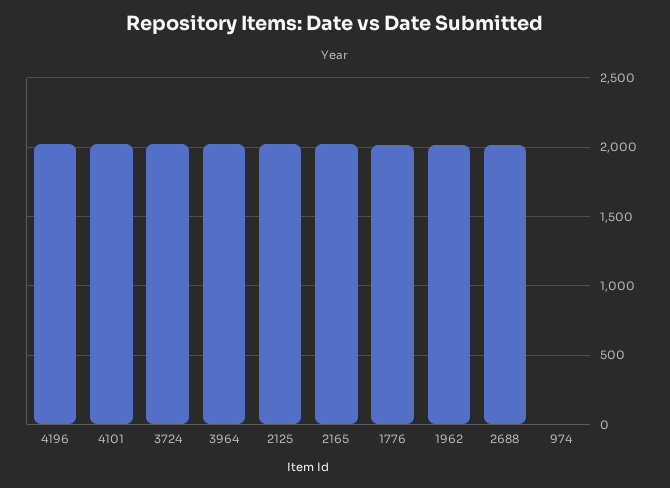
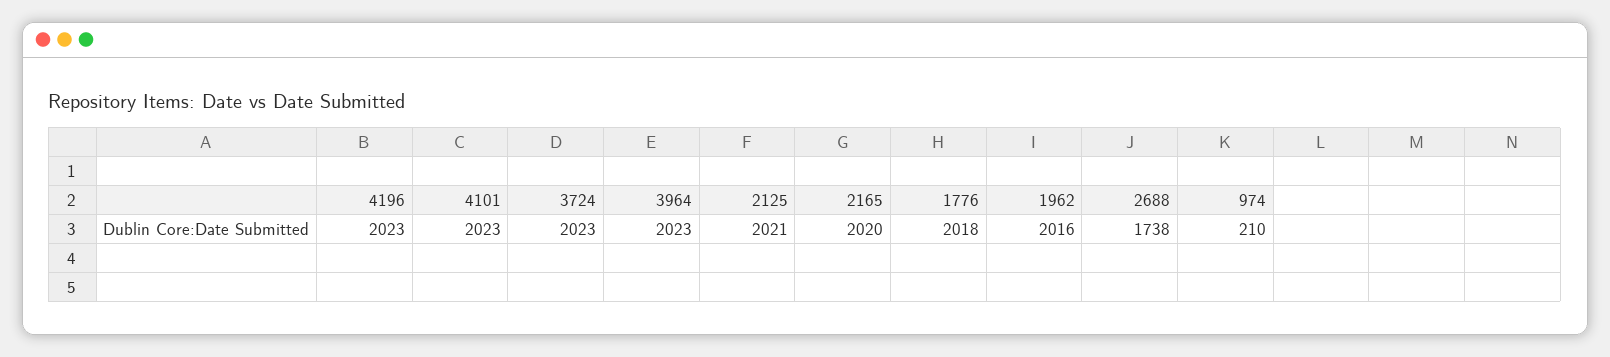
  {
    "4196": 2023,
    "4101": 2023,
    "3724": 2023,
    "3964": 2023,
    "2125": 2021,
    "2165": 2020,
    "1776": 2018,
    "1962": 2016,
-   "2688": 2000,
+   "2688": 1738,
-   "974": 0
+   "974": 210
  }

